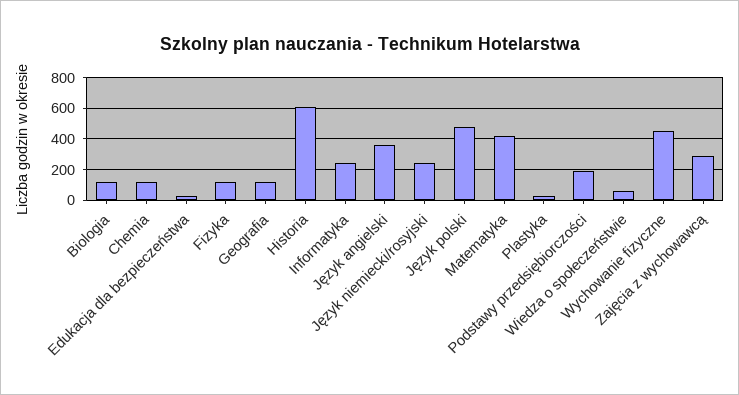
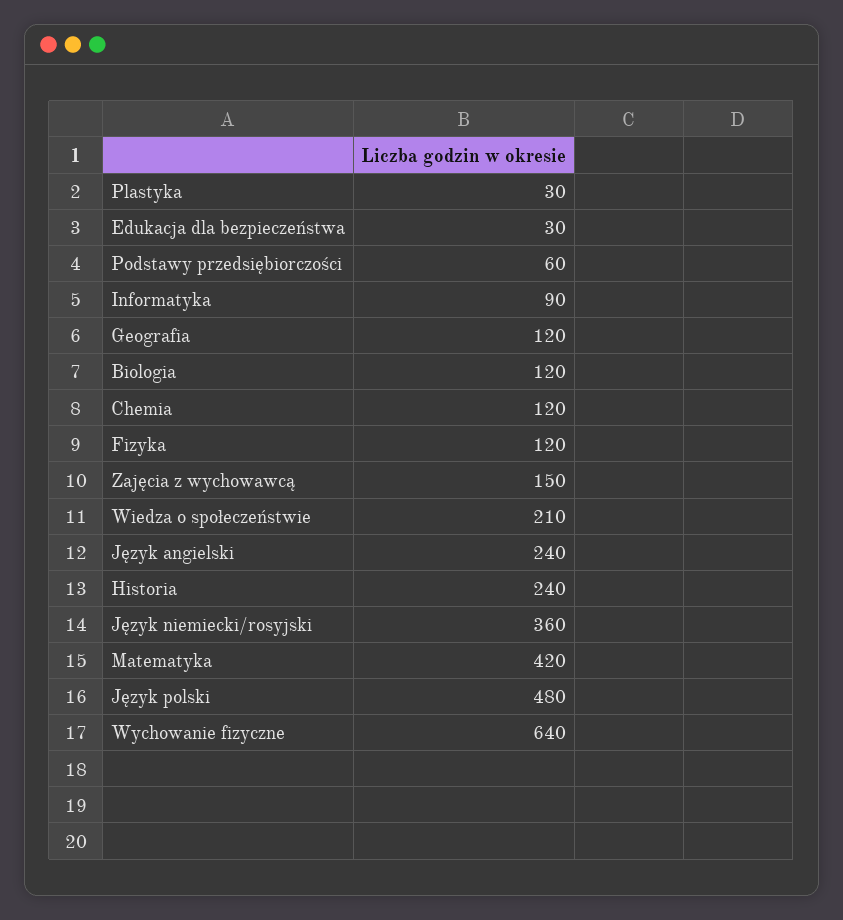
  {
    "Biologia": 120,
    "Chemia": 120,
    "Edukacja dla bezpieczeństwa": 30,
    "Fizyka": 120,
    "Geografia": 120,
-   "Historia": 600,
+   "Historia": 240,
-   "Informatyka": 250,
+   "Informatyka": 90,
-   "Język angielski": 350,
+   "Język angielski": 240,
-   "Język niemiecki/rosyjski": 250,
+   "Język niemiecki/rosyjski": 360,
    "Język polski": 480,
    "Matematyka": 420,
    "Plastyka": 30,
-   "Podstawy przedsiębiorczości": 200,
+   "Podstawy przedsiębiorczości": 60,
-   "Wiedza o społeczeństwie": 50,
+   "Wiedza o społeczeństwie": 210,
-   "Wychowanie fizyczne": 450,
+   "Wychowanie fizyczne": 640,
-   "Zajęcia z wychowawcą": 300
+   "Zajęcia z wychowawcą": 150
  }

